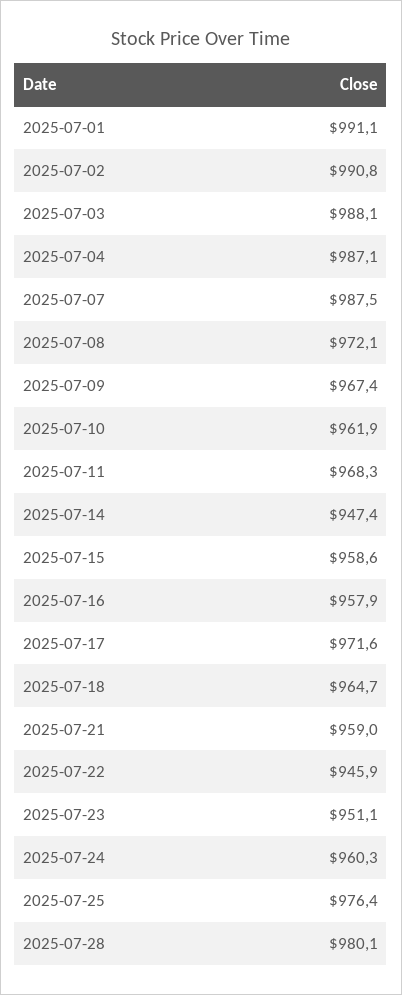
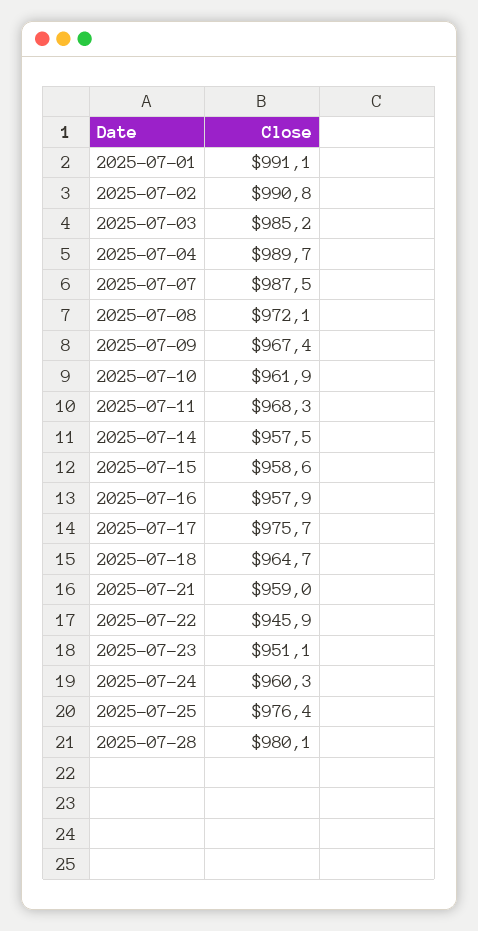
  {
    "2025-07-01": 991.1,
    "2025-07-02": 990.8,
-   "2025-07-03": 988.1,
+   "2025-07-03": 985.2,
-   "2025-07-04": 987.1,
+   "2025-07-04": 989.7,
    "2025-07-07": 987.5,
    "2025-07-08": 972.1,
    "2025-07-09": 967.4,
    "2025-07-10": 961.9,
    "2025-07-11": 968.3,
-   "2025-07-14": 947.4,
+   "2025-07-14": 957.5,
    "2025-07-15": 958.6,
    "2025-07-16": 957.9,
-   "2025-07-17": 971.6,
+   "2025-07-17": 975.7,
    "2025-07-18": 964.7,
    "2025-07-21": 959,
    "2025-07-22": 945.9,
    "2025-07-23": 951.1,
    "2025-07-24": 960.3,
    "2025-07-25": 976.4,
    "2025-07-28": 980.1
  }

